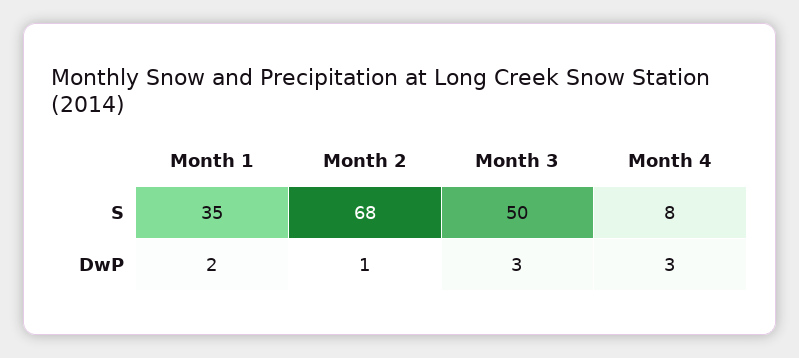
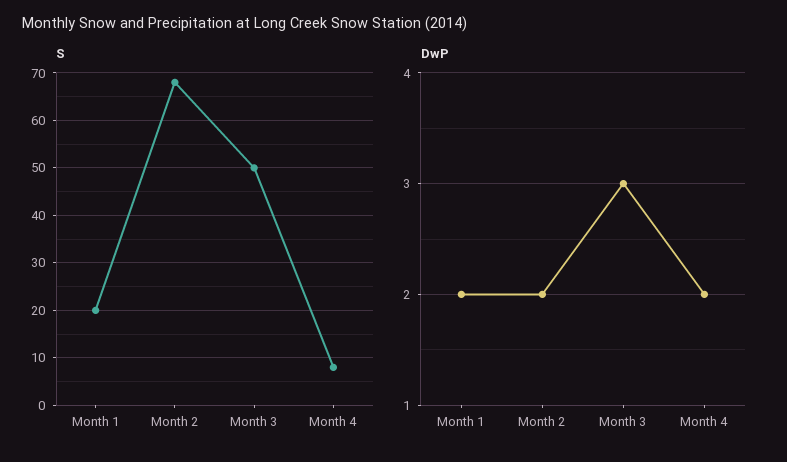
  {
    "S": {
-     "Month 1": 35,
+     "Month 1": 20,
      "Month 2": 68,
      "Month 3": 50,
      "Month 4": 8
    },
    "DwP": {
      "Month 1": 2,
-     "Month 2": 1,
+     "Month 2": 2,
      "Month 3": 3,
-     "Month 4": 3
+     "Month 4": 2
    }
  }

